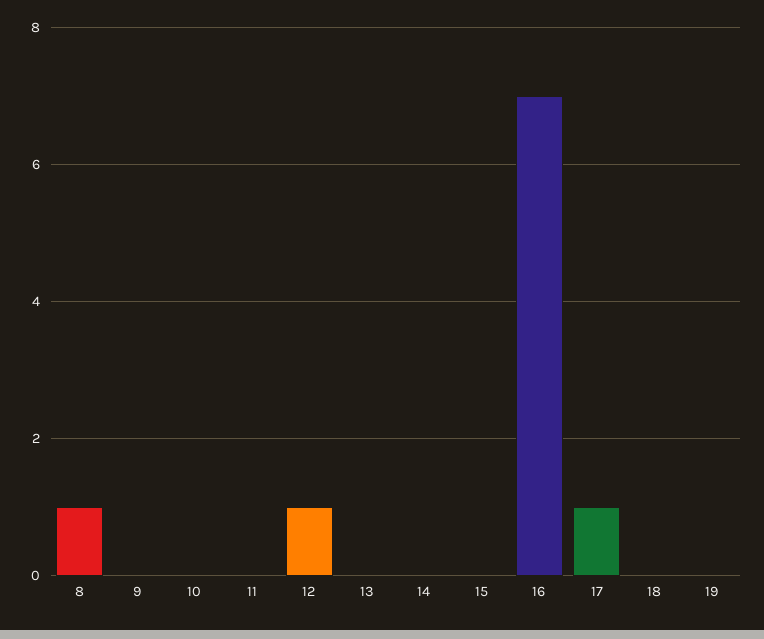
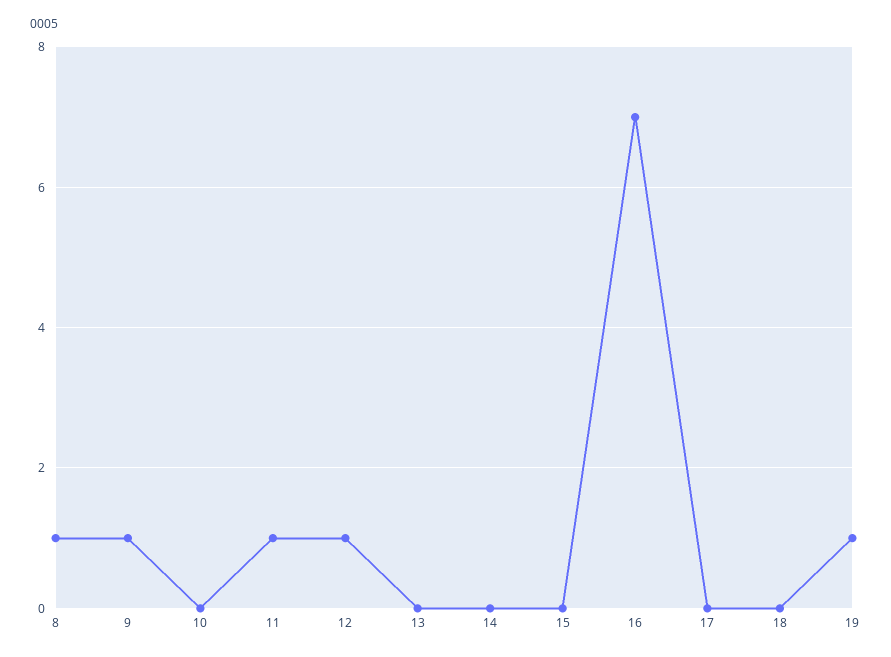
  {
    "8": 1,
-   "9": 0,
+   "9": 1,
    "10": 0,
-   "11": 0,
+   "11": 1,
    "12": 1,
    "13": 0,
    "14": 0,
    "15": 0,
    "16": 7,
-   "17": 1,
+   "17": 0,
    "18": 0,
-   "19": 0
+   "19": 1
  }

